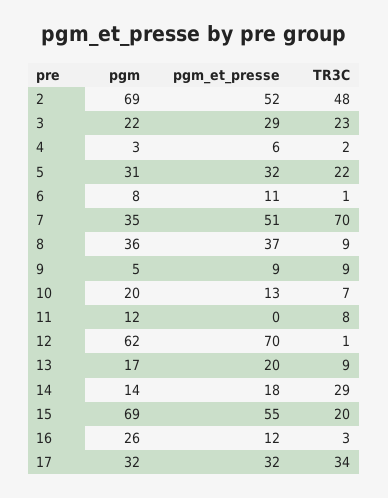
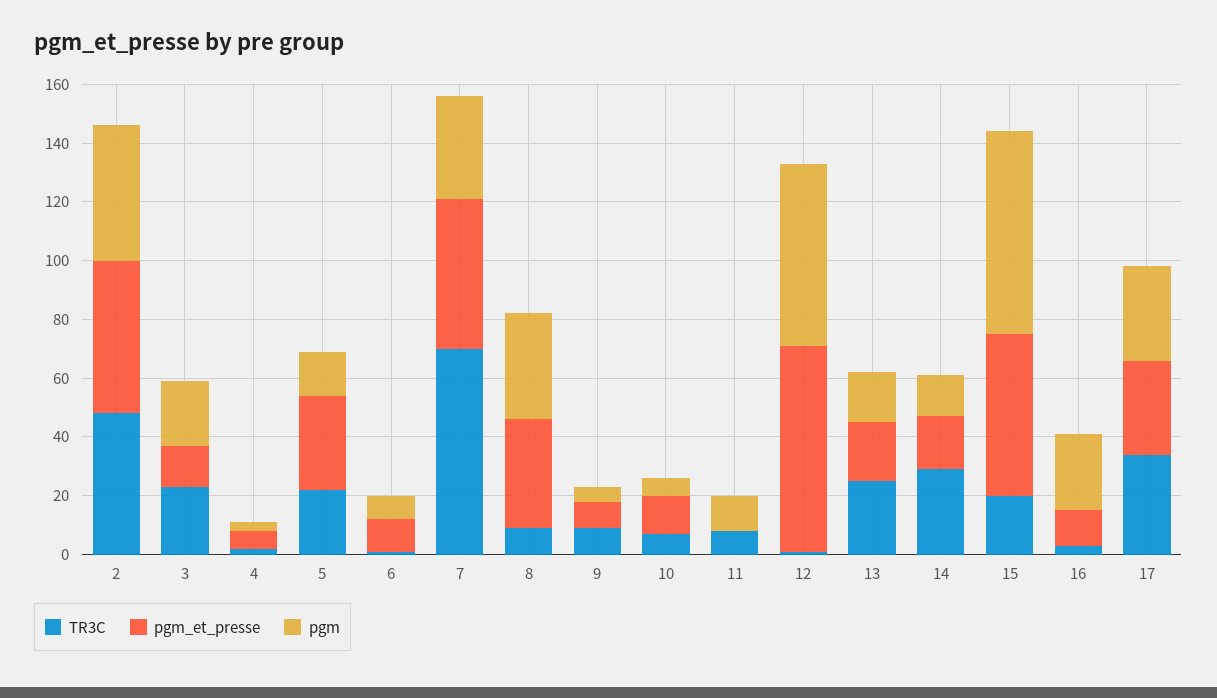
  {
    "pgm": {
-     "2": 69,
+     "2": 45,
      "3": 22,
      "4": 3,
-     "5": 31,
+     "5": 15,
      "6": 8,
      "7": 35,
      "8": 36,
      "9": 5,
-     "10": 20,
+     "10": 5,
      "11": 12,
      "12": 62,
      "13": 17,
      "14": 14,
      "15": 69,
      "16": 26,
      "17": 32
    },
    "pgm_et_presse": {
      "2": 52,
-     "3": 29,
+     "3": 15,
      "4": 6,
      "5": 32,
      "6": 11,
      "7": 51,
      "8": 37,
      "9": 9,
      "10": 13,
      "11": 0,
      "12": 70,
      "13": 20,
      "14": 18,
      "15": 55,
      "16": 12,
      "17": 32
    },
    "TR3C": {
      "2": 48,
      "3": 23,
      "4": 2,
      "5": 22,
      "6": 1,
      "7": 70,
      "8": 9,
      "9": 9,
      "10": 7,
      "11": 8,
      "12": 1,
-     "13": 9,
+     "13": 25,
      "14": 29,
      "15": 20,
      "16": 3,
      "17": 34
    }
  }

